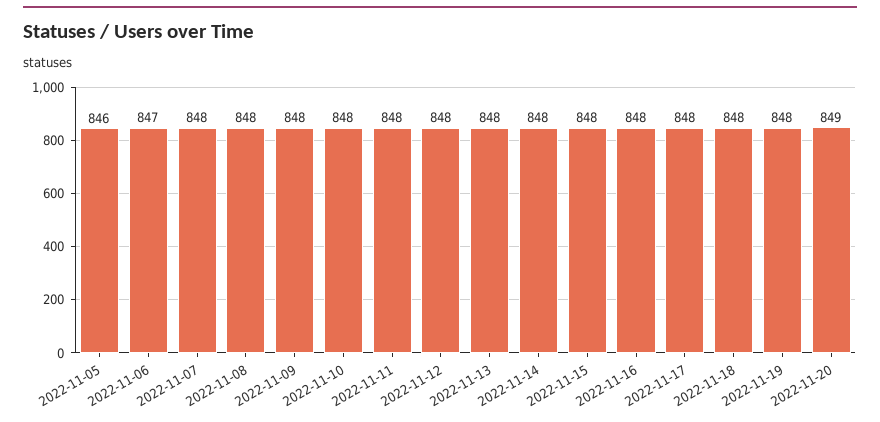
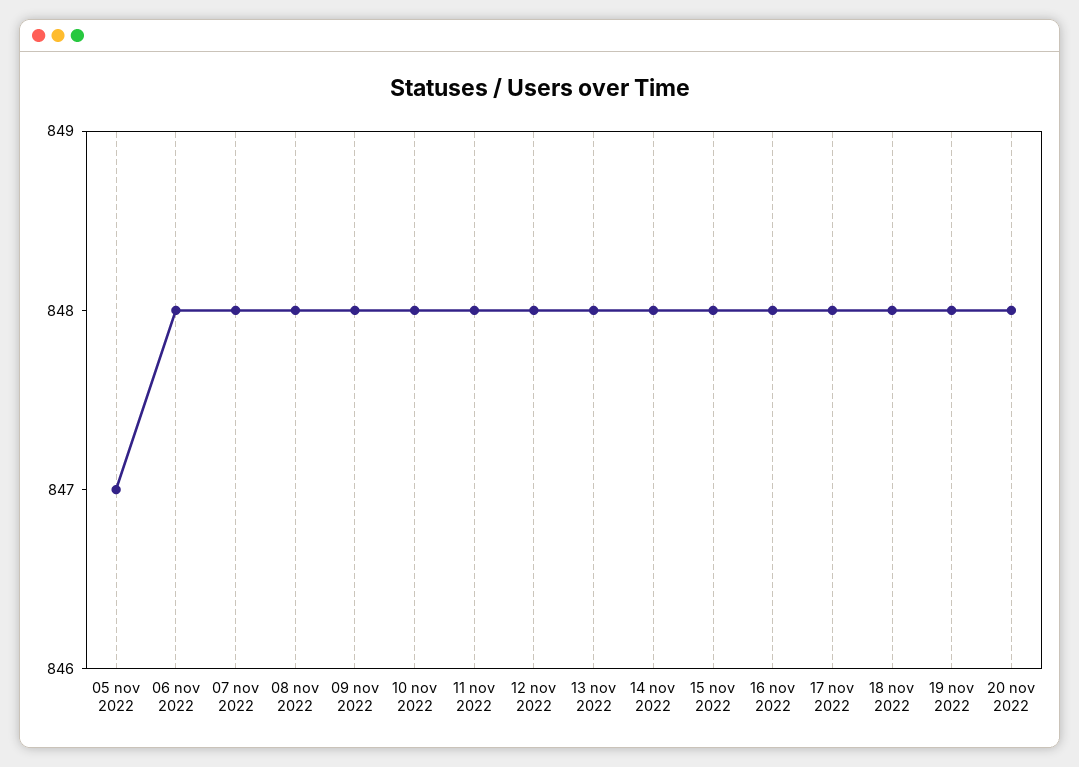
  {
-   "2022-11-05": 846,
+   "2022-11-05": 847,
-   "2022-11-06": 847,
+   "2022-11-06": 848,
    "2022-11-07": 848,
    "2022-11-08": 848,
    "2022-11-09": 848,
    "2022-11-10": 848,
    "2022-11-11": 848,
    "2022-11-12": 848,
    "2022-11-13": 848,
    "2022-11-14": 848,
    "2022-11-15": 848,
    "2022-11-16": 848,
    "2022-11-17": 848,
    "2022-11-18": 848,
    "2022-11-19": 848,
-   "2022-11-20": 849
+   "2022-11-20": 848
  }

